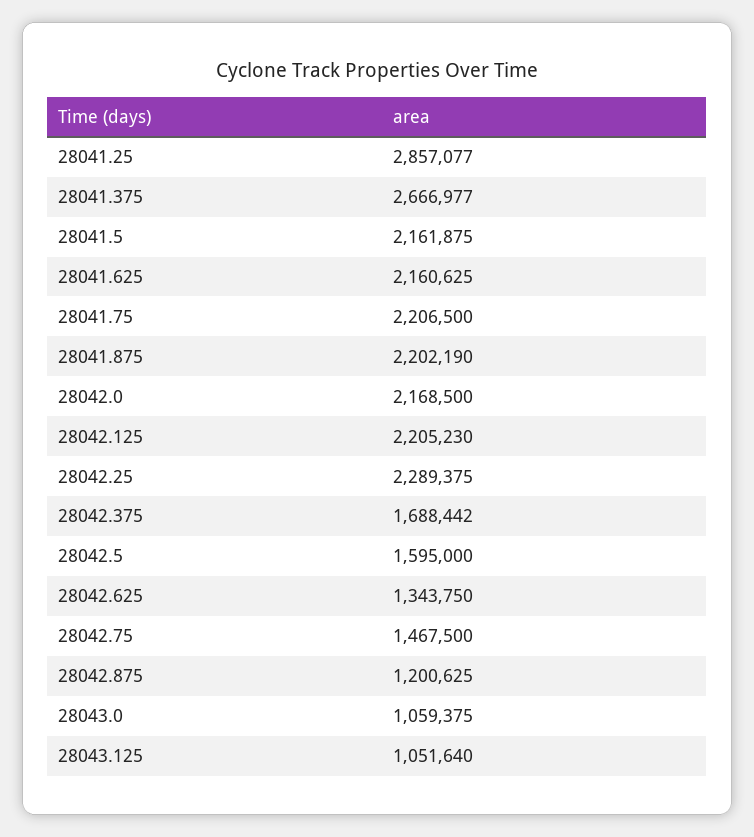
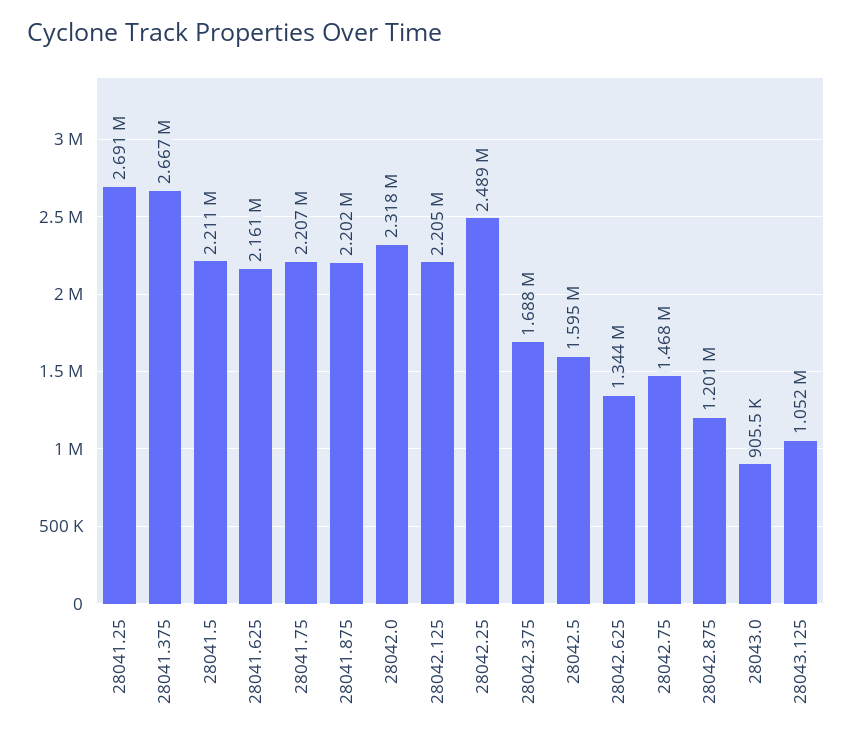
  {
-   "28041.25": 2857077,
+   "28041.25": 2691000,
    "28041.375": 2666977,
-   "28041.5": 2161875,
+   "28041.5": 2211000,
    "28041.625": 2160625,
    "28041.75": 2206500,
    "28041.875": 2202190,
-   "28042.0": 2168500,
+   "28042.0": 2318000,
    "28042.125": 2205230,
-   "28042.25": 2289375,
+   "28042.25": 2489000,
    "28042.375": 1688442,
    "28042.5": 1595000,
    "28042.625": 1343750,
    "28042.75": 1467500,
    "28042.875": 1200625,
-   "28043.0": 1059375,
+   "28043.0": 905500,
    "28043.125": 1051640
  }

